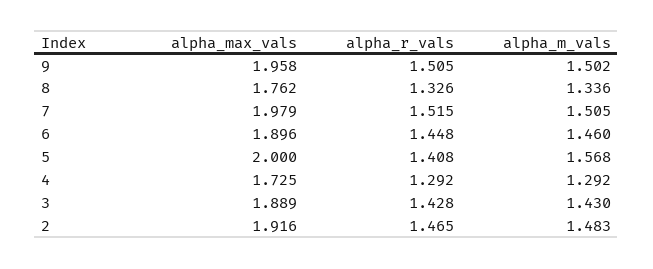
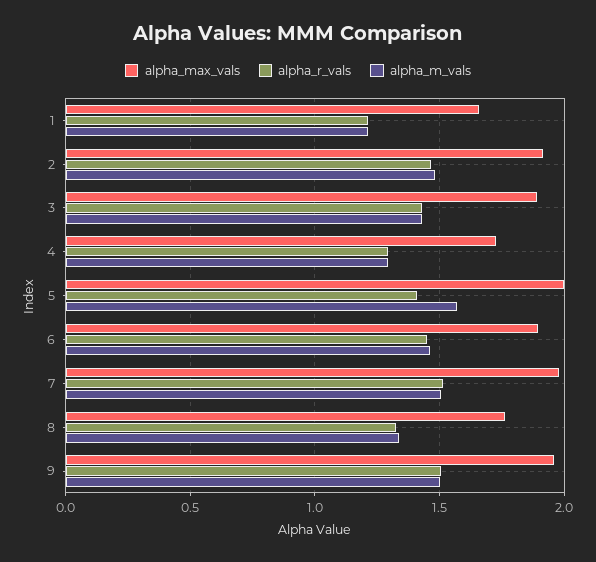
  {
    "alpha_max_vals": {
      "9": 1.958,
      "8": 1.762,
      "7": 1.979,
      "6": 1.896,
      "5": 2,
      "4": 1.725,
      "3": 1.889,
-     "2": 1.916
+     "2": 1.916,
+     "1": 1.65
    },
    "alpha_r_vals": {
      "9": 1.505,
      "8": 1.326,
      "7": 1.515,
      "6": 1.448,
      "5": 1.408,
      "4": 1.292,
      "3": 1.428,
-     "2": 1.465
+     "2": 1.465,
+     "1": 1.2
    },
    "alpha_m_vals": {
      "9": 1.502,
      "8": 1.336,
      "7": 1.505,
      "6": 1.46,
      "5": 1.568,
      "4": 1.292,
      "3": 1.43,
-     "2": 1.483
+     "2": 1.483,
+     "1": 1.2
    }
  }

